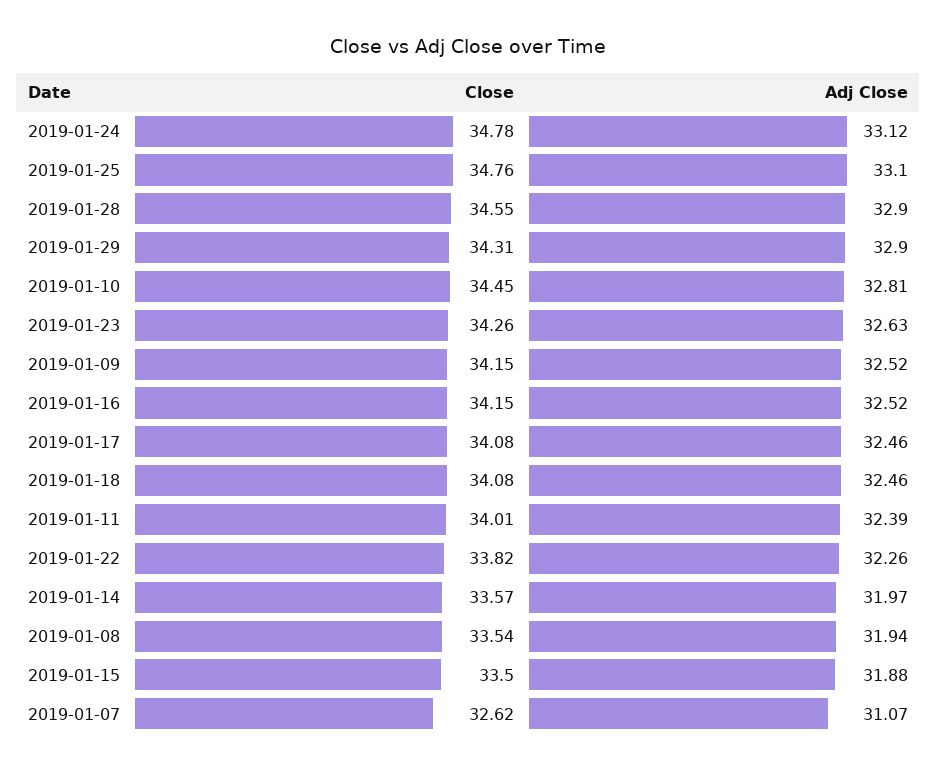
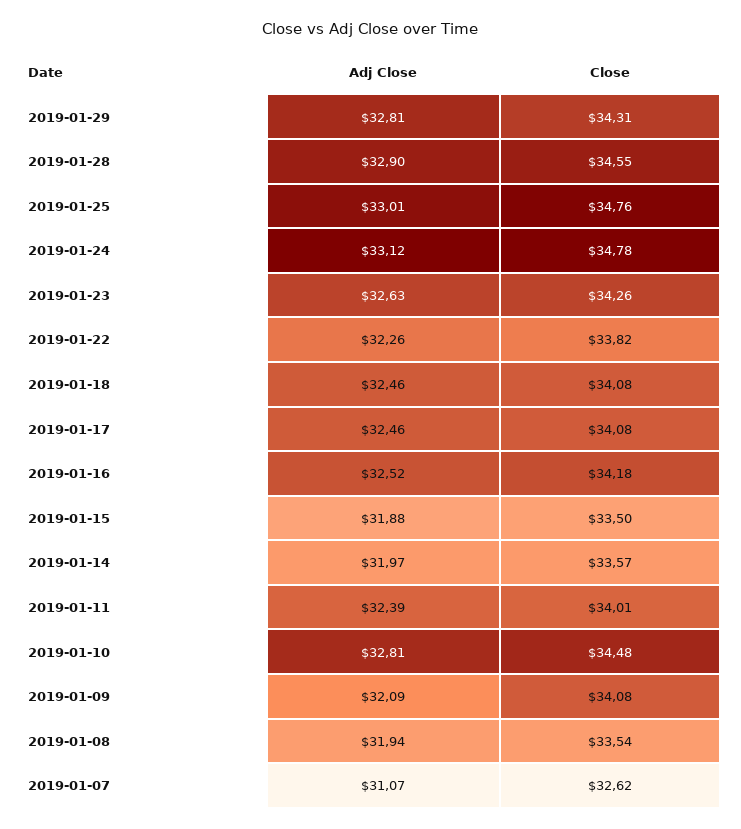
  {
    "Close": {
      "2019-01-24": 34.78,
      "2019-01-25": 34.76,
      "2019-01-28": 34.55,
      "2019-01-29": 34.31,
-     "2019-01-10": 34.45,
+     "2019-01-10": 34.48,
      "2019-01-23": 34.26,
-     "2019-01-09": 34.15,
+     "2019-01-09": 34.08,
-     "2019-01-16": 34.15,
+     "2019-01-16": 34.18,
      "2019-01-17": 34.08,
      "2019-01-18": 34.08,
      "2019-01-11": 34.01,
      "2019-01-22": 33.82,
      "2019-01-14": 33.57,
      "2019-01-08": 33.54,
      "2019-01-15": 33.5,
      "2019-01-07": 32.62
    },
    "Adj Close": {
      "2019-01-24": 33.12,
-     "2019-01-25": 33.1,
+     "2019-01-25": 33.01,
      "2019-01-28": 32.9,
-     "2019-01-29": 32.9,
+     "2019-01-29": 32.81,
      "2019-01-10": 32.81,
      "2019-01-23": 32.63,
-     "2019-01-09": 32.52,
+     "2019-01-09": 32.09,
      "2019-01-16": 32.52,
      "2019-01-17": 32.46,
      "2019-01-18": 32.46,
      "2019-01-11": 32.39,
      "2019-01-22": 32.26,
      "2019-01-14": 31.97,
      "2019-01-08": 31.94,
      "2019-01-15": 31.88,
      "2019-01-07": 31.07
    }
  }

